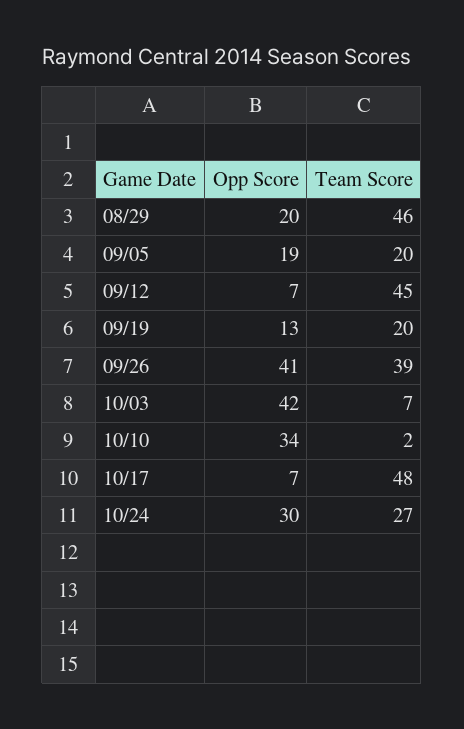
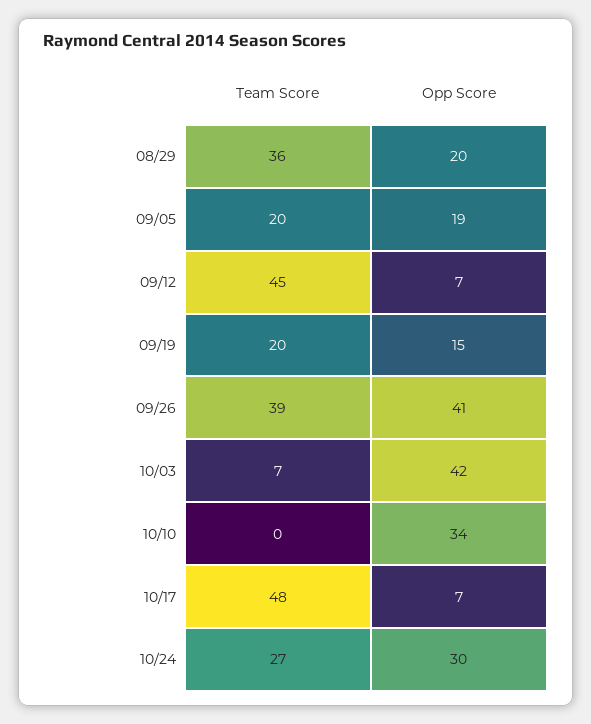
  {
    "Opp Score": {
      "08/29": 20,
      "09/05": 19,
      "09/12": 7,
-     "09/19": 13,
+     "09/19": 15,
      "09/26": 41,
      "10/03": 42,
      "10/10": 34,
      "10/17": 7,
      "10/24": 30
    },
    "Team Score": {
-     "08/29": 46,
+     "08/29": 36,
      "09/05": 20,
      "09/12": 45,
      "09/19": 20,
      "09/26": 39,
      "10/03": 7,
-     "10/10": 2,
+     "10/10": 0,
      "10/17": 48,
      "10/24": 27
    }
  }

